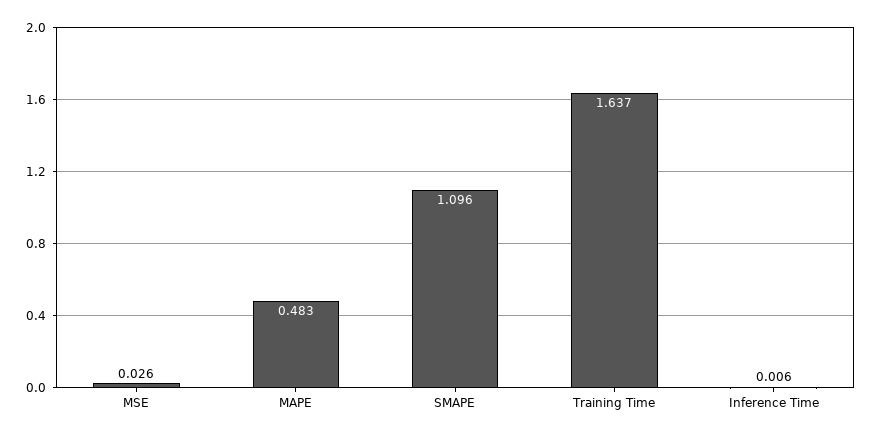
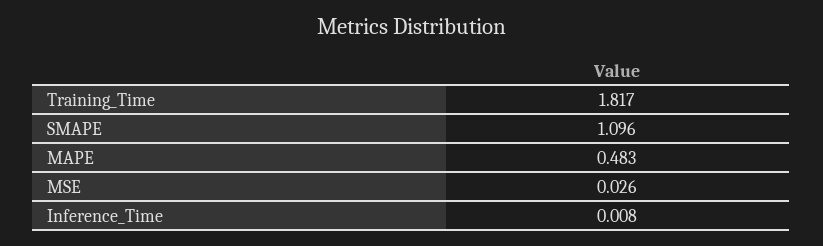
  {
    "MSE": 0.026,
    "MAPE": 0.483,
    "SMAPE": 1.096,
-   "Training Time": 1.637,
+   "Training Time": 1.817,
-   "Inference Time": 0.006
+   "Inference Time": 0.008
  }

